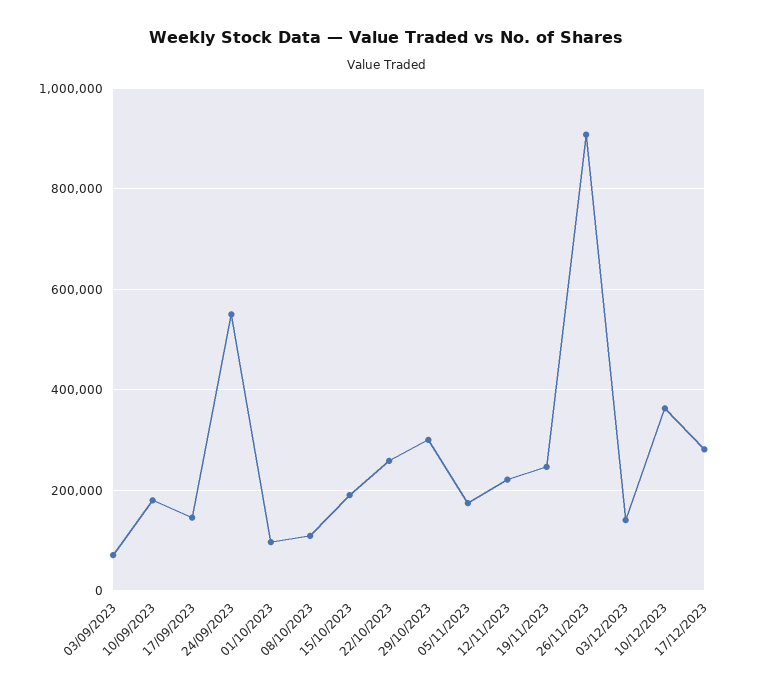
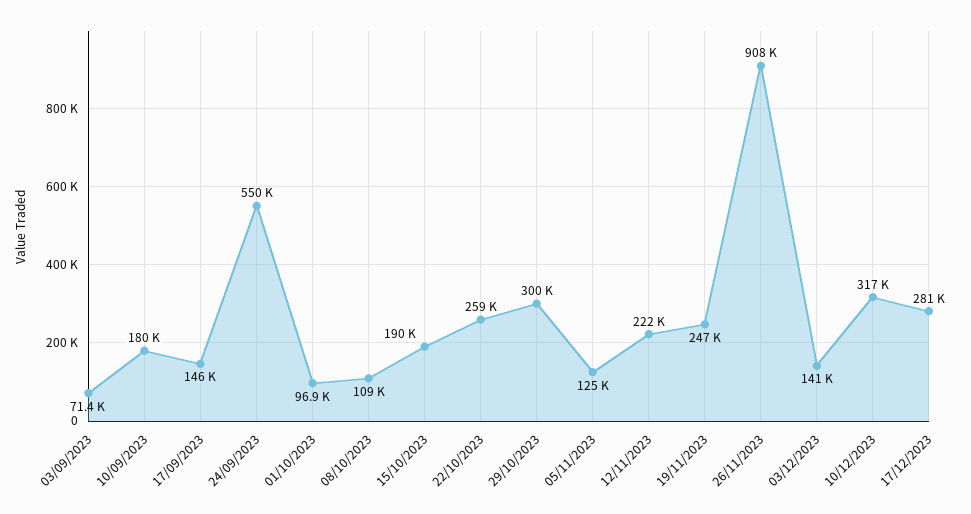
  {
    "03/09/2023": 71400,
    "10/09/2023": 180000,
    "17/09/2023": 146000,
    "24/09/2023": 550000,
    "01/10/2023": 96900,
    "08/10/2023": 109000,
    "15/10/2023": 190000,
    "22/10/2023": 259000,
    "29/10/2023": 300000,
-   "05/11/2023": 180000,
+   "05/11/2023": 125000,
    "12/11/2023": 222000,
    "19/11/2023": 247000,
    "26/11/2023": 908000,
    "03/12/2023": 141000,
-   "10/12/2023": 360000,
+   "10/12/2023": 317000,
    "17/12/2023": 281000
  }

